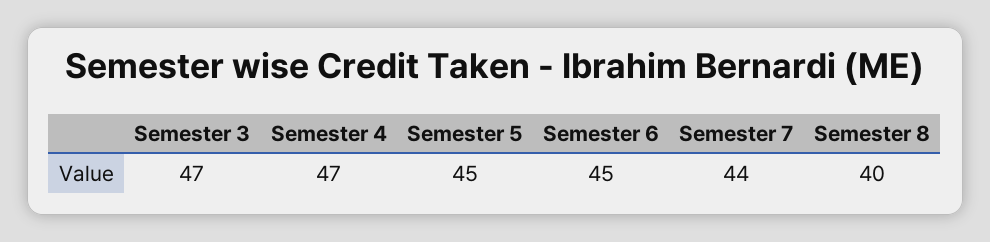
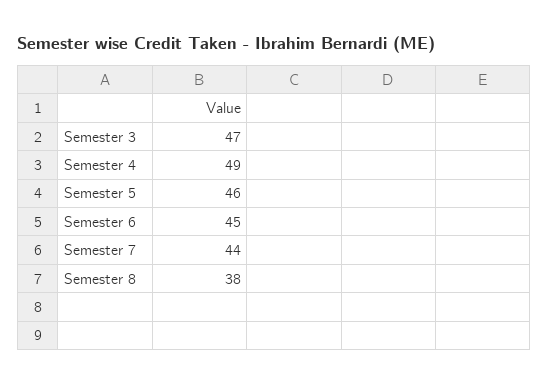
  {
    "Semester 3": 47,
-   "Semester 4": 47,
+   "Semester 4": 49,
-   "Semester 5": 45,
+   "Semester 5": 46,
    "Semester 6": 45,
    "Semester 7": 44,
-   "Semester 8": 40
+   "Semester 8": 38
  }

